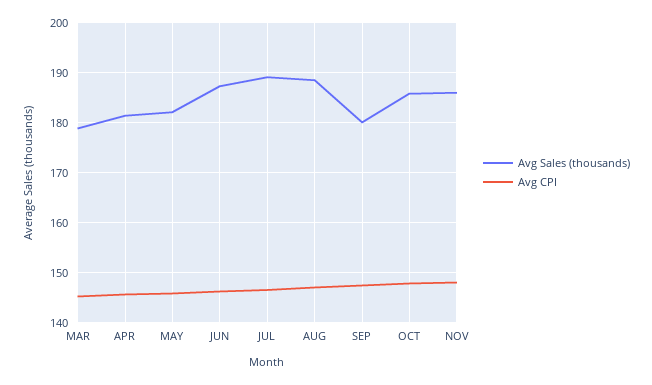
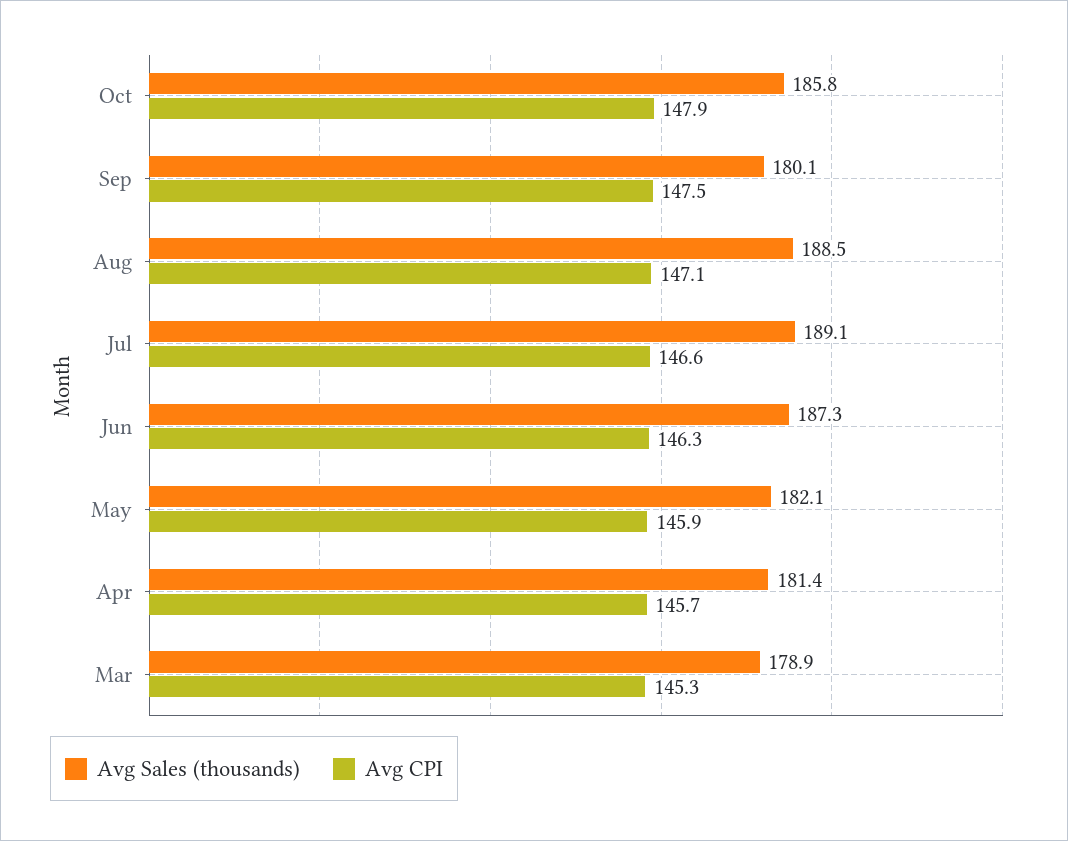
  {
    "Avg Sales (thousands)": {
      "MAR": 178.9,
      "APR": 181.4,
      "MAY": 182.1,
      "JUN": 187.3,
      "JUL": 189.1,
      "AUG": 188.5,
      "SEP": 180.1,
-     "OCT": 185.8,
+     "OCT": 185.8
-     "NOV": 186
    },
    "Avg CPI": {
      "MAR": 145.3,
      "APR": 145.7,
      "MAY": 145.9,
      "JUN": 146.3,
      "JUL": 146.6,
      "AUG": 147.1,
      "SEP": 147.5,
-     "OCT": 147.9,
+     "OCT": 147.9
-     "NOV": 148
    }
  }

